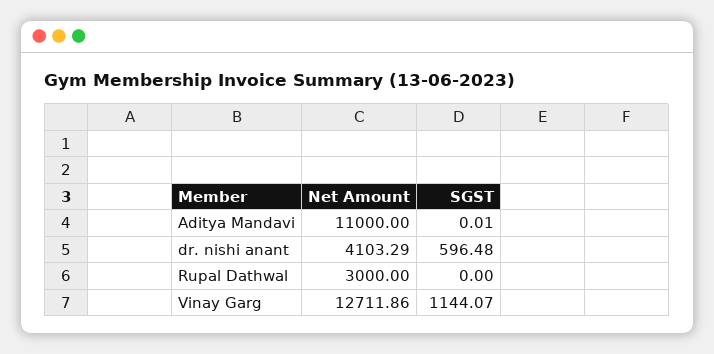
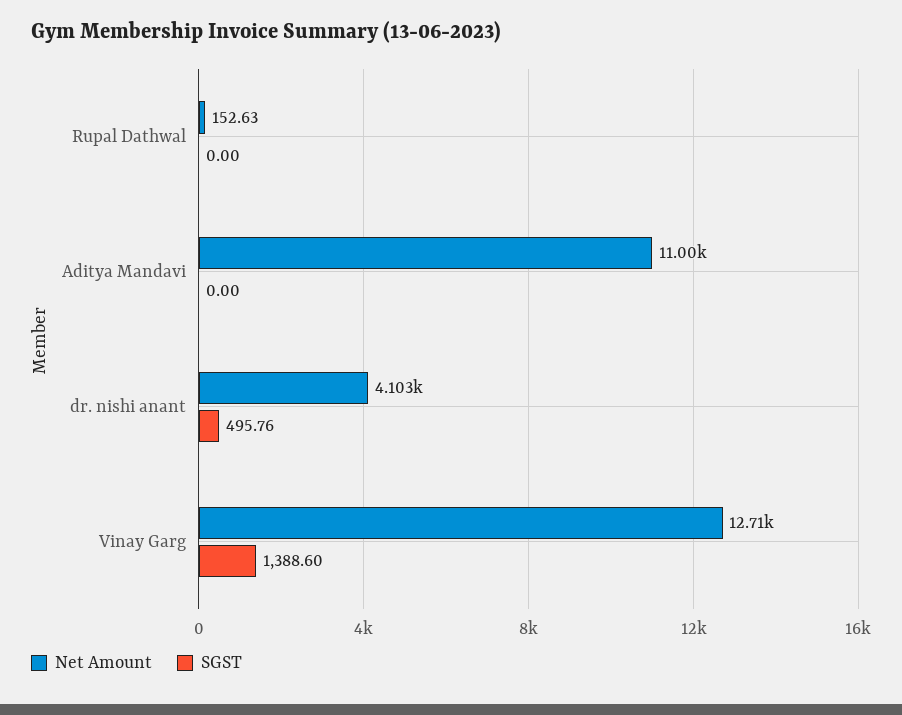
  {
    "Net Amount": {
      "Aditya Mandavi": 11000,
      "dr. nishi anant": 4103.29,
-     "Rupal Dathwal": 3000,
+     "Rupal Dathwal": 152.63,
      "Vinay Garg": 12711.86
    },
    "SGST": {
-     "Aditya Mandavi": 0.01,
+     "Aditya Mandavi": 0,
-     "dr. nishi anant": 596.48,
+     "dr. nishi anant": 495.76,
      "Rupal Dathwal": 0,
-     "Vinay Garg": 1144.07
+     "Vinay Garg": 1388.6
    }
  }

